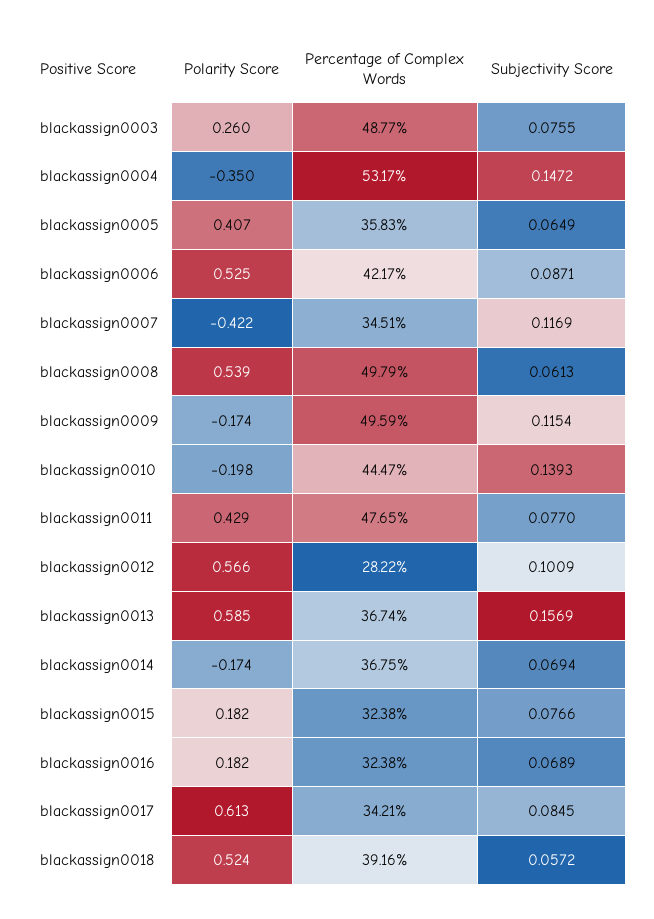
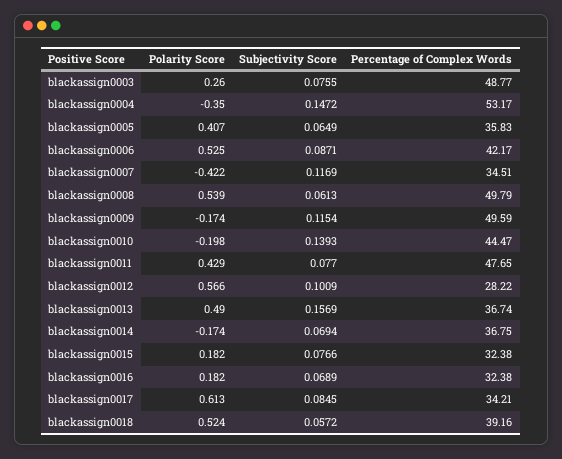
  {
    "Polarity Score": {
      "blackassign0003": 0.26,
      "blackassign0004": -0.35,
      "blackassign0005": 0.407,
      "blackassign0006": 0.525,
      "blackassign0007": -0.422,
      "blackassign0008": 0.539,
      "blackassign0009": -0.174,
      "blackassign0010": -0.198,
      "blackassign0011": 0.429,
      "blackassign0012": 0.566,
-     "blackassign0013": 0.585,
+     "blackassign0013": 0.49,
      "blackassign0014": -0.174,
      "blackassign0015": 0.182,
      "blackassign0016": 0.182,
      "blackassign0017": 0.613,
      "blackassign0018": 0.524
    },
    "Percentage of Complex Words": {
      "blackassign0003": 48.77,
      "blackassign0004": 53.17,
      "blackassign0005": 35.83,
      "blackassign0006": 42.17,
      "blackassign0007": 34.51,
      "blackassign0008": 49.79,
      "blackassign0009": 49.59,
      "blackassign0010": 44.47,
      "blackassign0011": 47.65,
      "blackassign0012": 28.22,
      "blackassign0013": 36.74,
      "blackassign0014": 36.75,
      "blackassign0015": 32.38,
      "blackassign0016": 32.38,
      "blackassign0017": 34.21,
      "blackassign0018": 39.16
    },
    "Subjectivity Score": {
      "blackassign0003": 0.0755,
      "blackassign0004": 0.1472,
      "blackassign0005": 0.0649,
      "blackassign0006": 0.0871,
      "blackassign0007": 0.1169,
      "blackassign0008": 0.0613,
      "blackassign0009": 0.1154,
      "blackassign0010": 0.1393,
      "blackassign0011": 0.077,
      "blackassign0012": 0.1009,
      "blackassign0013": 0.1569,
      "blackassign0014": 0.0694,
      "blackassign0015": 0.0766,
      "blackassign0016": 0.0689,
      "blackassign0017": 0.0845,
      "blackassign0018": 0.0572
    }
  }

